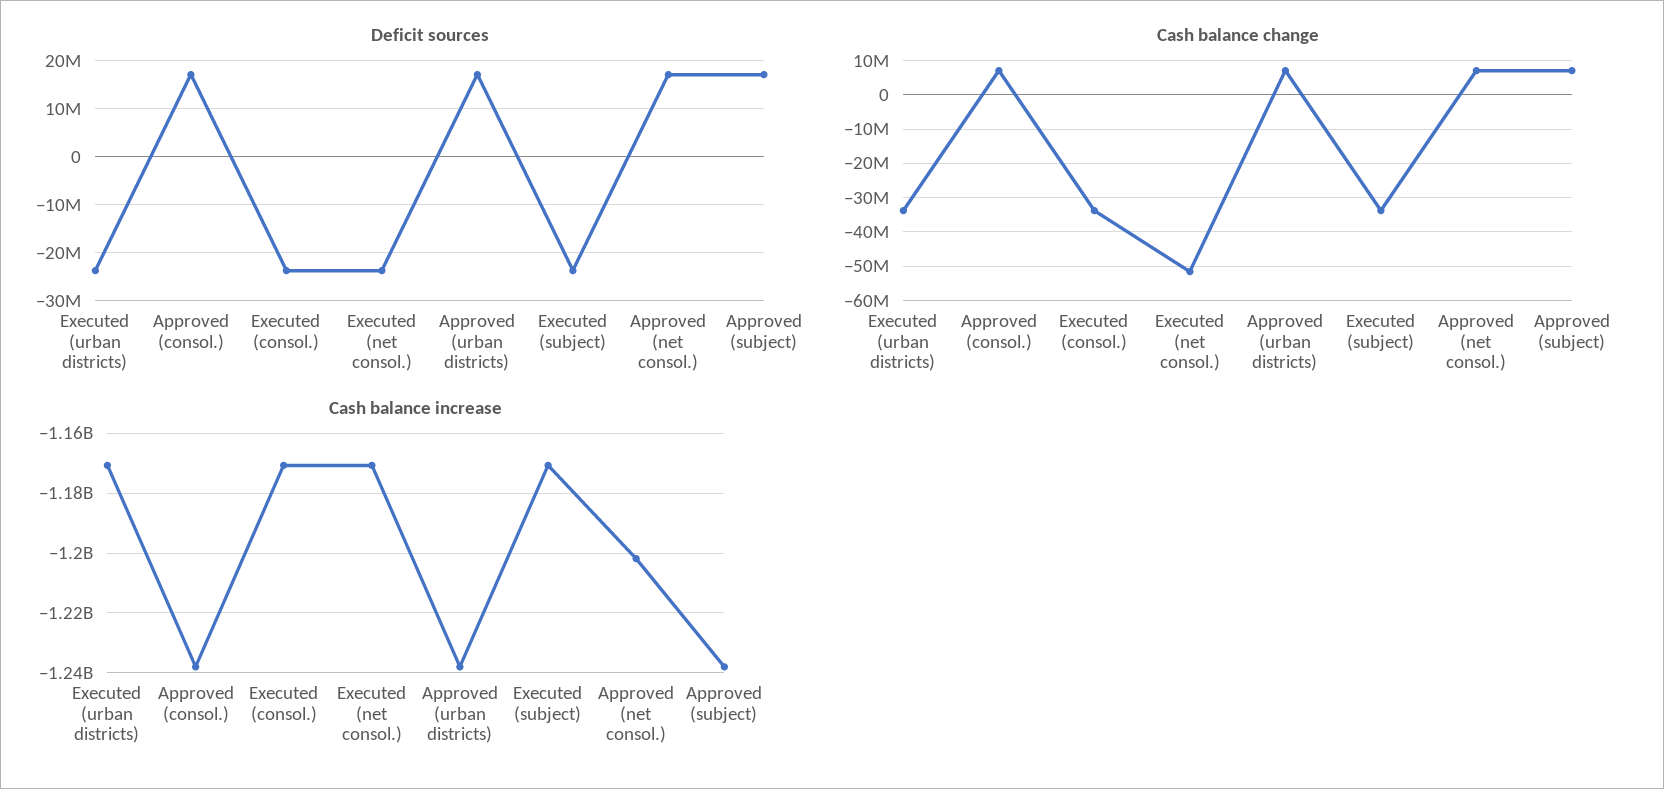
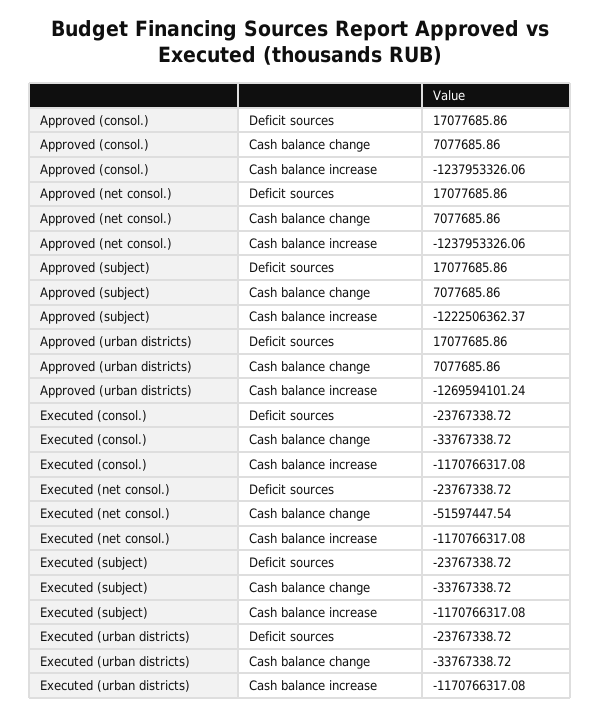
  {
    "Deficit sources": {
      "Executed (urban districts)": -23767338.72,
      "Approved (consol.)": 17077685.86,
      "Executed (consol.)": -23767338.72,
      "Executed (net consol.)": -23767338.72,
      "Approved (urban districts)": 17077685.86,
      "Executed (subject)": -23767338.72,
      "Approved (net consol.)": 17077685.86,
      "Approved (subject)": 17077685.86
    },
    "Cash balance change": {
      "Executed (urban districts)": -33767338.72,
      "Approved (consol.)": 7077685.86,
      "Executed (consol.)": -33767338.72,
      "Executed (net consol.)": -51597447.54,
      "Approved (urban districts)": 7077685.86,
      "Executed (subject)": -33767338.72,
      "Approved (net consol.)": 7077685.86,
      "Approved (subject)": 7077685.86
    },
    "Cash balance increase": {
      "Executed (urban districts)": -1170766317.08,
      "Approved (consol.)": -1237953326.06,
      "Executed (consol.)": -1170766317.08,
      "Executed (net consol.)": -1170766317.08,
-     "Approved (urban districts)": -1237500000,
+     "Approved (urban districts)": -1269594101.24,
      "Executed (subject)": -1170766317.08,
-     "Approved (net consol.)": -1202500000,
+     "Approved (net consol.)": -1237953326.06,
-     "Approved (subject)": -1237500000
+     "Approved (subject)": -1222506362.37
    }
  }

